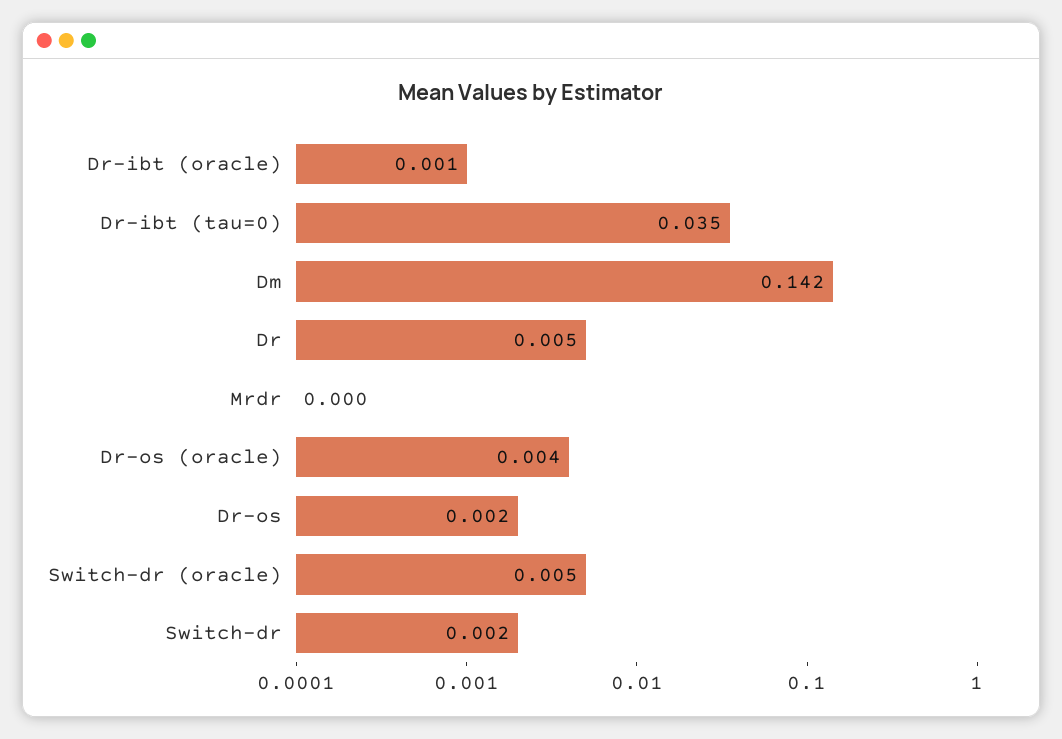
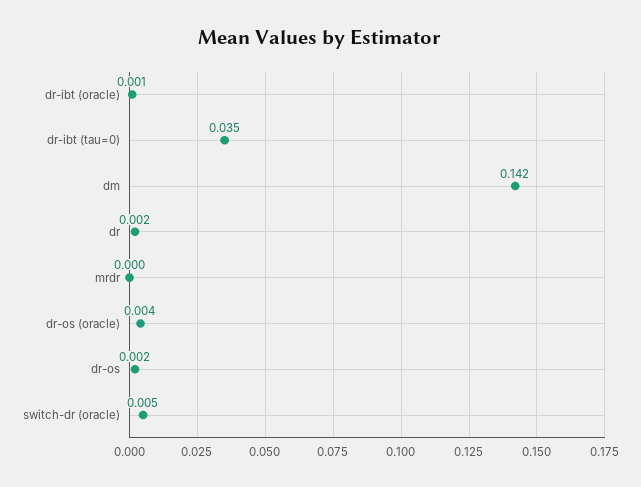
  {
    "Dr-ibt (oracle)": 0.001,
    "Dr-ibt (tau=0)": 0.035,
    "Dm": 0.142,
-   "Dr": 0.005,
+   "Dr": 0.002,
    "Mrdr": 0,
    "Dr-os (oracle)": 0.004,
    "Dr-os": 0.002,
-   "Switch-dr (oracle)": 0.005,
+   "Switch-dr (oracle)": 0.005
-   "Switch-dr": 0.002
  }

